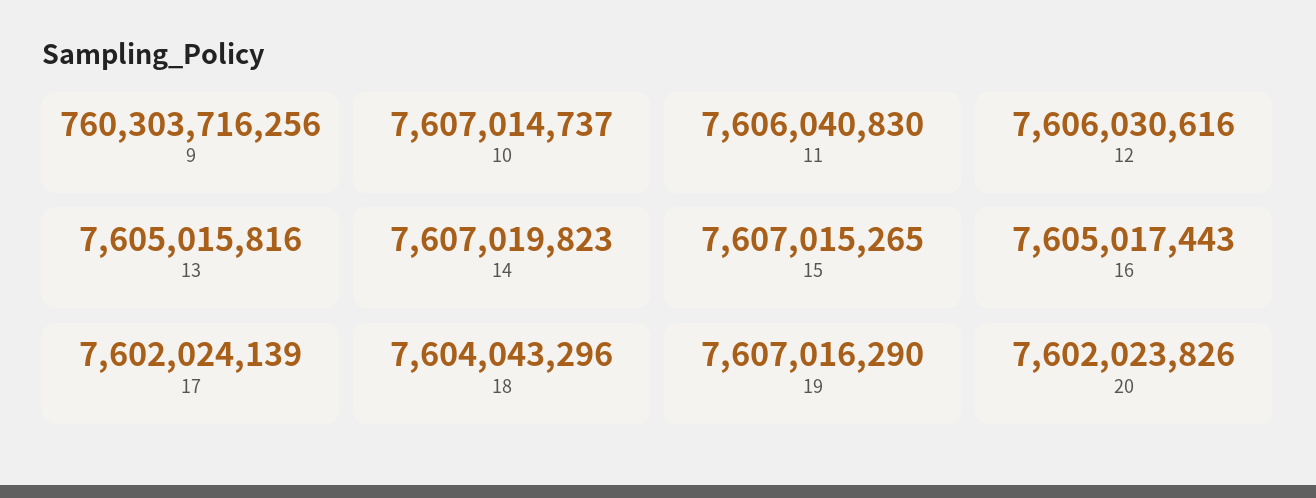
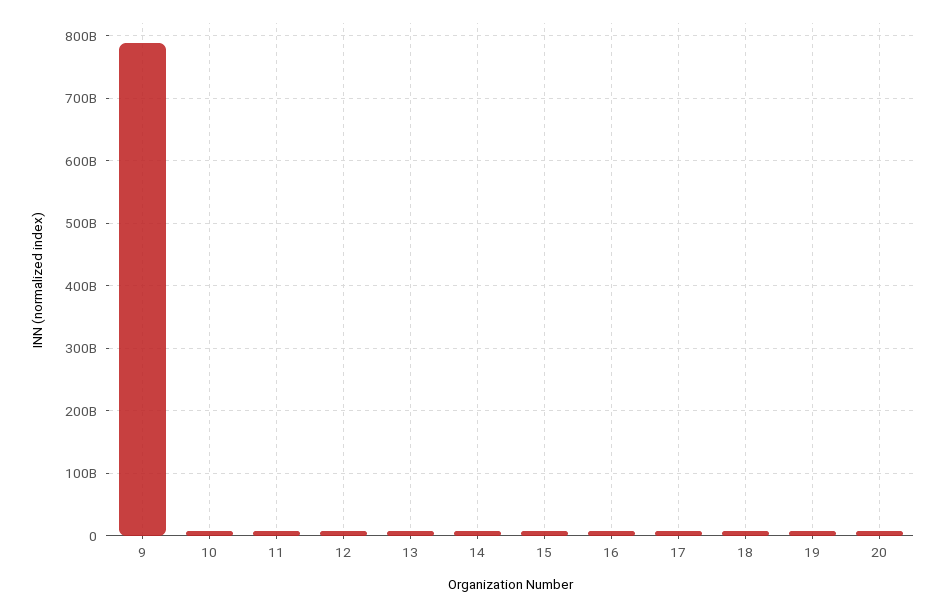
  {
-   "9": 760303716256,
+   "9": 790000000000,
    "10": 7607014737,
    "11": 7606040830,
    "12": 7606030616,
    "13": 7605015816,
    "14": 7607019823,
    "15": 7607015265,
    "16": 7605017443,
    "17": 7602024139,
    "18": 7604043296,
    "19": 7607016290,
    "20": 7602023826
  }

